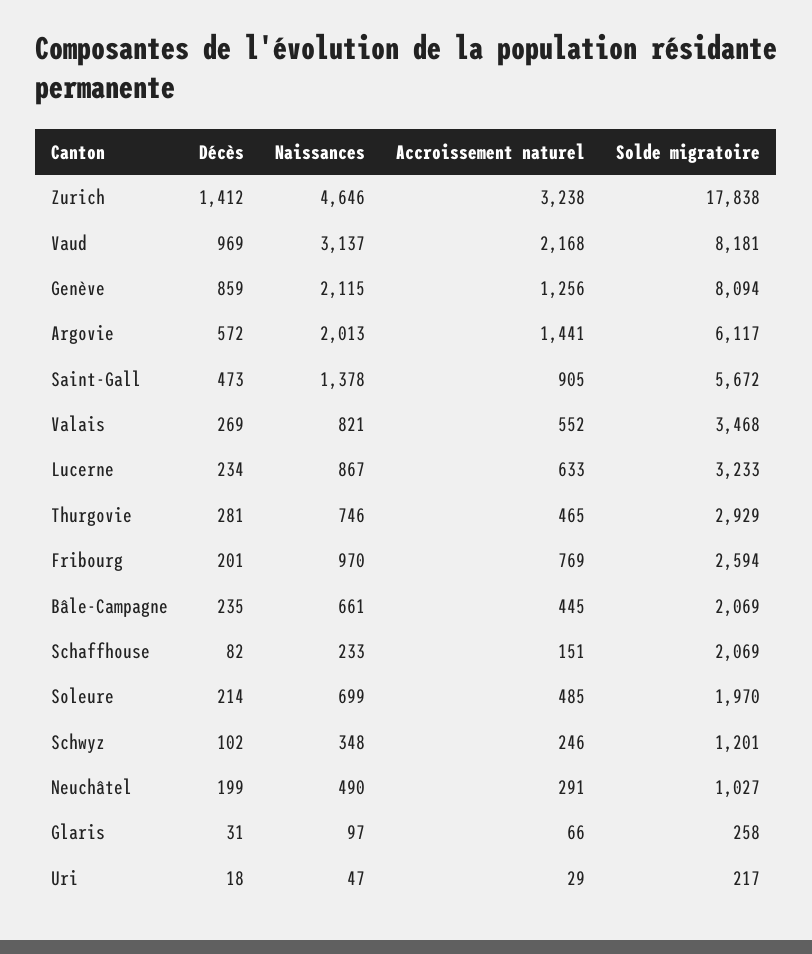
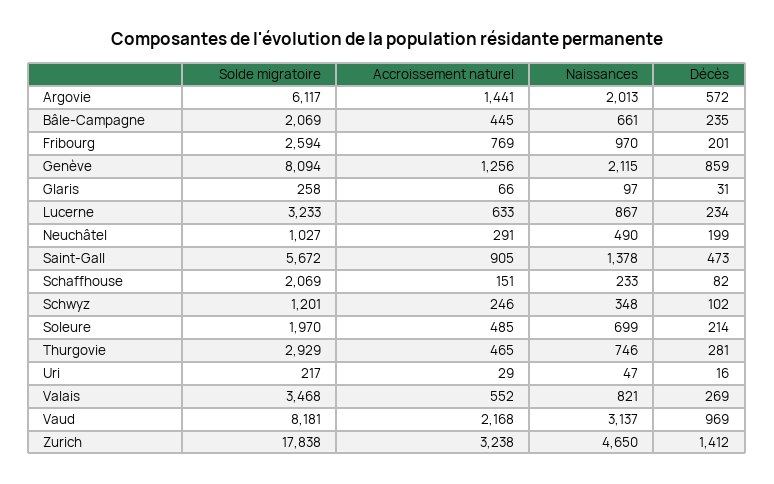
  {
    "Décès": {
      "Zurich": 1412,
      "Vaud": 969,
      "Genève": 859,
      "Argovie": 572,
      "Saint-Gall": 473,
      "Valais": 269,
      "Lucerne": 234,
      "Thurgovie": 281,
      "Fribourg": 201,
      "Bâle-Campagne": 235,
      "Schaffhouse": 82,
      "Soleure": 214,
      "Schwyz": 102,
      "Neuchâtel": 199,
      "Glaris": 31,
-     "Uri": 18
+     "Uri": 16
    },
    "Naissances": {
-     "Zurich": 4646,
+     "Zurich": 4650,
      "Vaud": 3137,
      "Genève": 2115,
      "Argovie": 2013,
      "Saint-Gall": 1378,
      "Valais": 821,
      "Lucerne": 867,
      "Thurgovie": 746,
      "Fribourg": 970,
      "Bâle-Campagne": 661,
      "Schaffhouse": 233,
      "Soleure": 699,
      "Schwyz": 348,
      "Neuchâtel": 490,
      "Glaris": 97,
      "Uri": 47
    },
    "Accroissement naturel": {
      "Zurich": 3238,
      "Vaud": 2168,
      "Genève": 1256,
      "Argovie": 1441,
      "Saint-Gall": 905,
      "Valais": 552,
      "Lucerne": 633,
      "Thurgovie": 465,
      "Fribourg": 769,
      "Bâle-Campagne": 445,
      "Schaffhouse": 151,
      "Soleure": 485,
      "Schwyz": 246,
      "Neuchâtel": 291,
      "Glaris": 66,
      "Uri": 29
    },
    "Solde migratoire": {
      "Zurich": 17838,
      "Vaud": 8181,
      "Genève": 8094,
      "Argovie": 6117,
      "Saint-Gall": 5672,
      "Valais": 3468,
      "Lucerne": 3233,
      "Thurgovie": 2929,
      "Fribourg": 2594,
      "Bâle-Campagne": 2069,
      "Schaffhouse": 2069,
      "Soleure": 1970,
      "Schwyz": 1201,
      "Neuchâtel": 1027,
      "Glaris": 258,
      "Uri": 217
    }
  }

